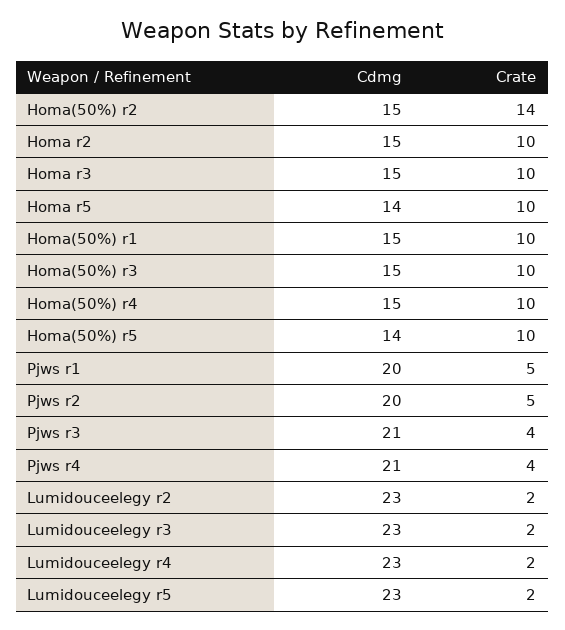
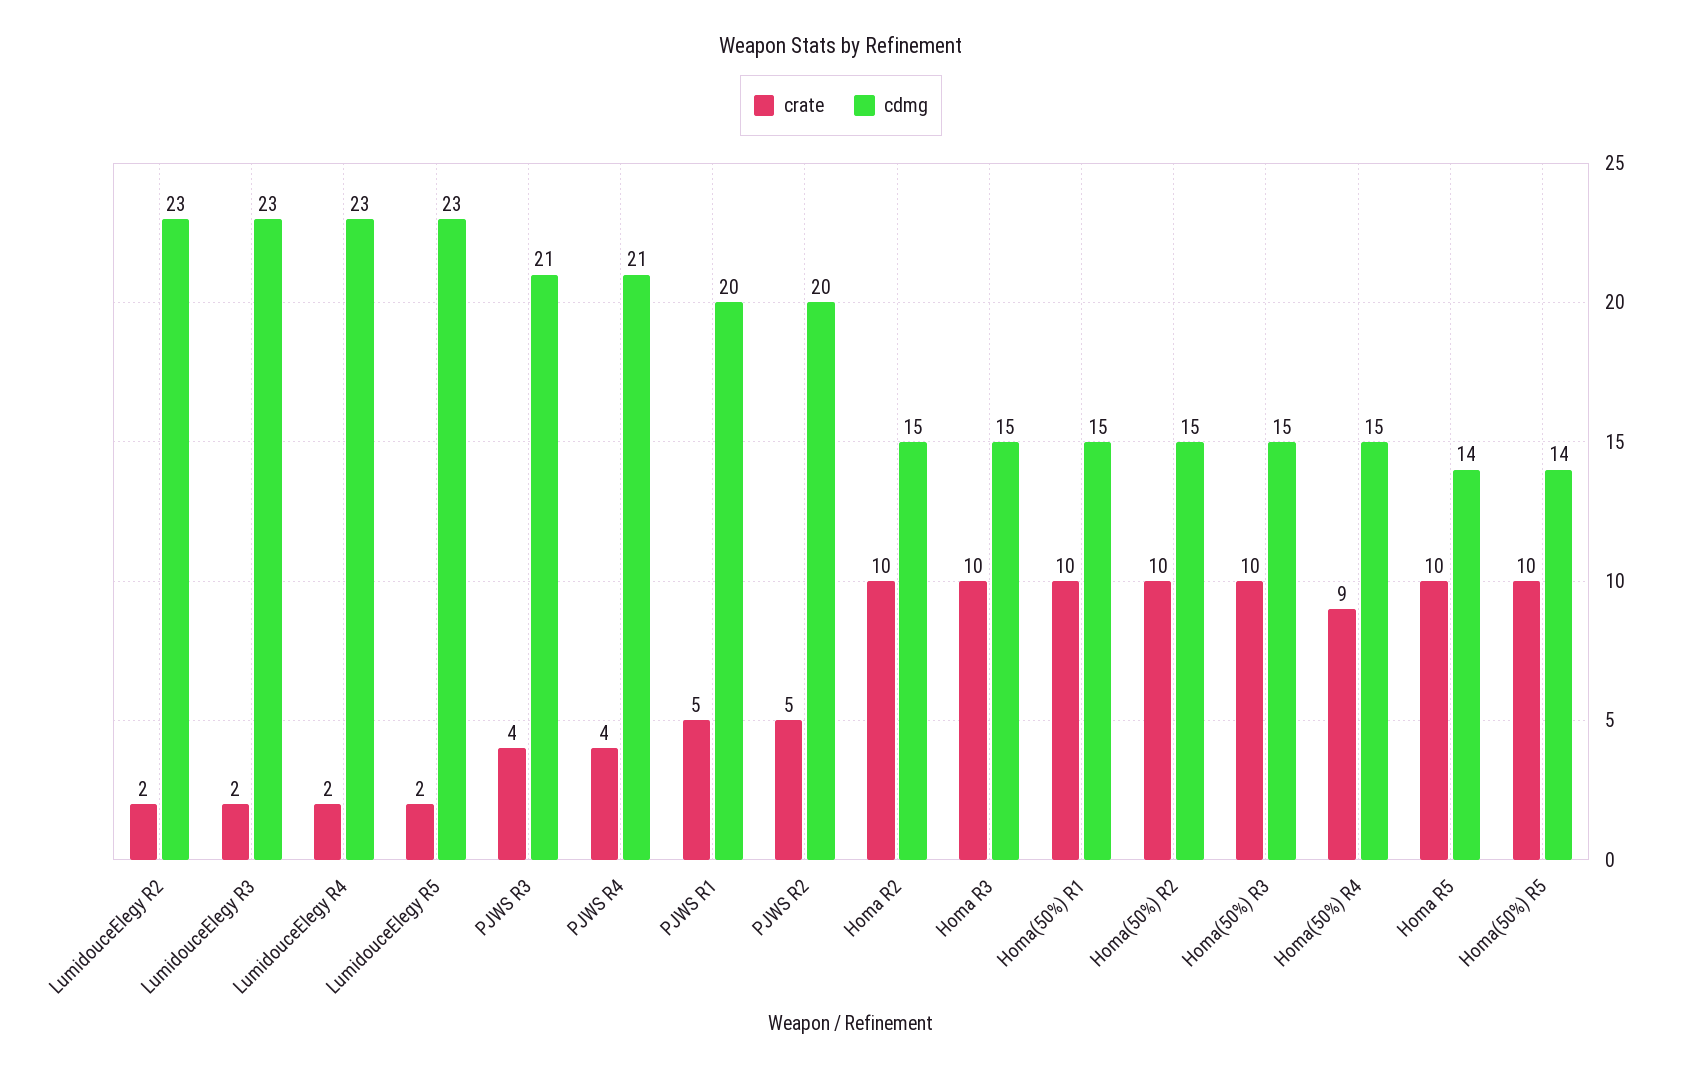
  {
    "Cdmg": {
      "Homa(50%) r2": 15,
      "Homa r2": 15,
      "Homa r3": 15,
      "Homa r5": 14,
      "Homa(50%) r1": 15,
      "Homa(50%) r3": 15,
      "Homa(50%) r4": 15,
      "Homa(50%) r5": 14,
      "Pjws r1": 20,
      "Pjws r2": 20,
      "Pjws r3": 21,
      "Pjws r4": 21,
      "Lumidouceelegy r2": 23,
      "Lumidouceelegy r3": 23,
      "Lumidouceelegy r4": 23,
      "Lumidouceelegy r5": 23
    },
    "Crate": {
-     "Homa(50%) r2": 14,
+     "Homa(50%) r2": 10,
      "Homa r2": 10,
      "Homa r3": 10,
      "Homa r5": 10,
      "Homa(50%) r1": 10,
      "Homa(50%) r3": 10,
-     "Homa(50%) r4": 10,
+     "Homa(50%) r4": 9,
      "Homa(50%) r5": 10,
      "Pjws r1": 5,
      "Pjws r2": 5,
      "Pjws r3": 4,
      "Pjws r4": 4,
      "Lumidouceelegy r2": 2,
      "Lumidouceelegy r3": 2,
      "Lumidouceelegy r4": 2,
      "Lumidouceelegy r5": 2
    }
  }

